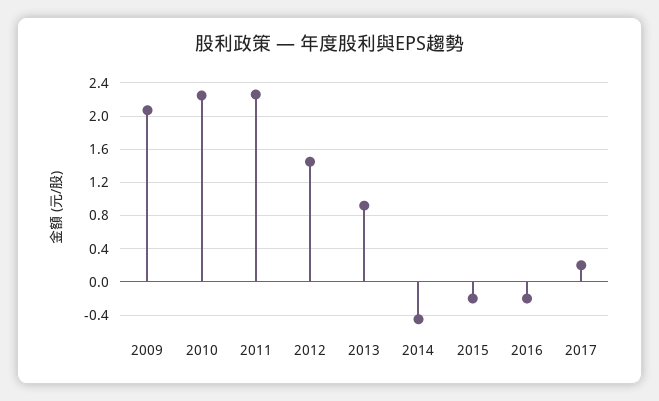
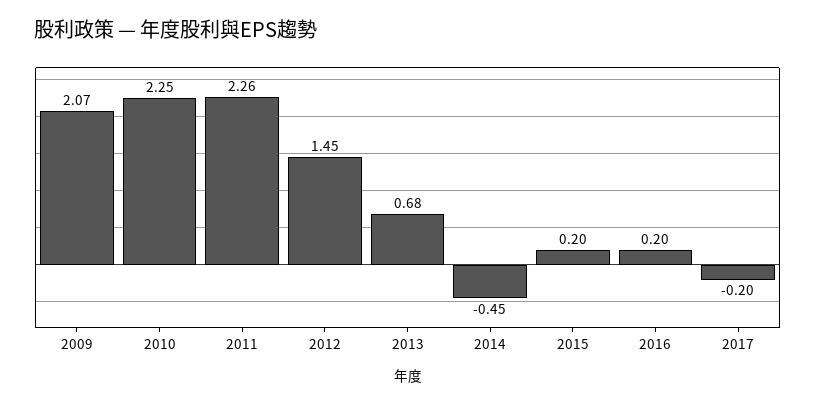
  {
    "2009": 2.07,
    "2010": 2.25,
    "2011": 2.26,
    "2012": 1.45,
-   "2013": 0.9,
+   "2013": 0.68,
    "2014": -0.45,
-   "2015": -0.2,
+   "2015": 0.2,
-   "2016": -0.2,
+   "2016": 0.2,
-   "2017": 0.2
+   "2017": -0.2
  }

